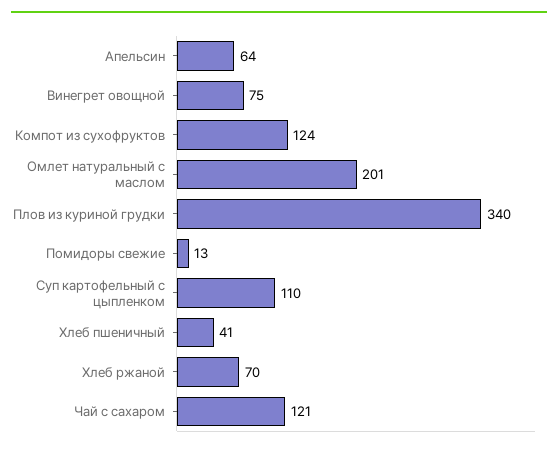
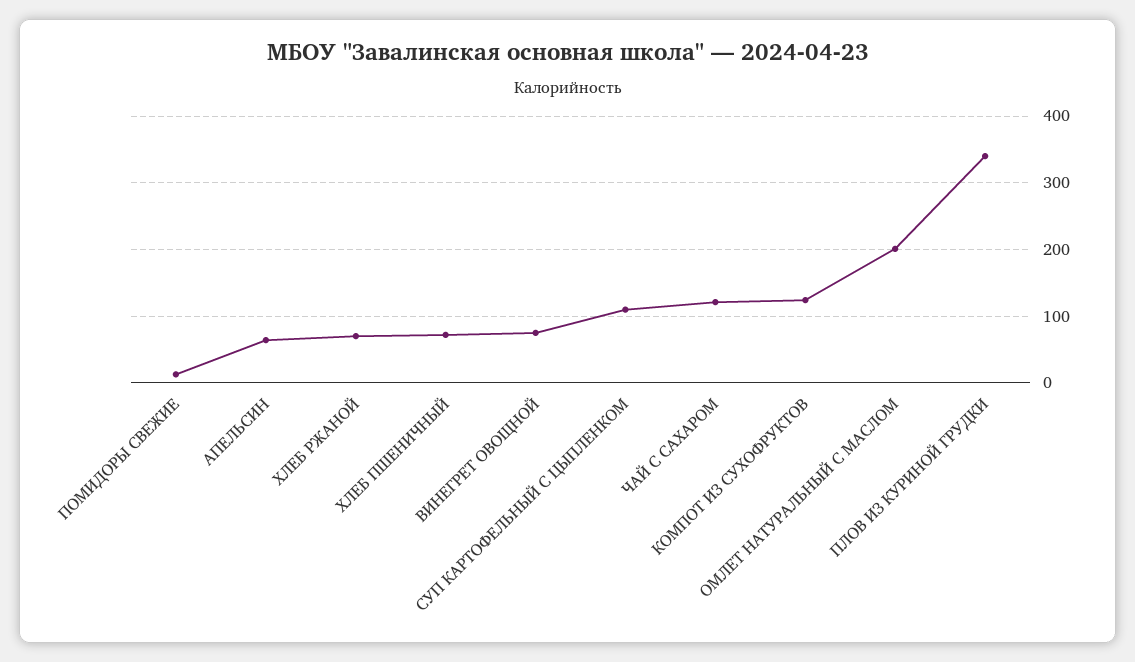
  {
    "Апельсин": 64,
    "Винегрет овощной": 75,
    "Компот из сухофруктов": 124,
    "Омлет натуральный с маслом": 201,
    "Плов из куриной грудки": 340,
    "Помидоры свежие": 13,
    "Суп картофельный с цыпленком": 110,
-   "Хлеб пшеничный": 41,
+   "Хлеб пшеничный": 70,
    "Хлеб ржаной": 70,
    "Чай с сахаром": 121
  }

